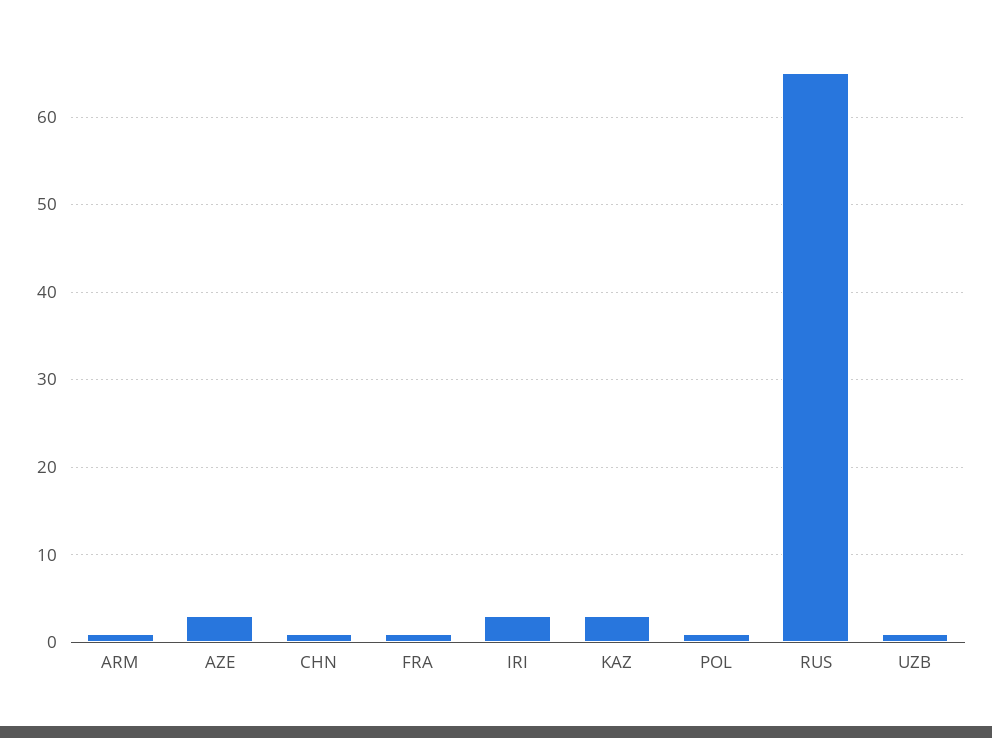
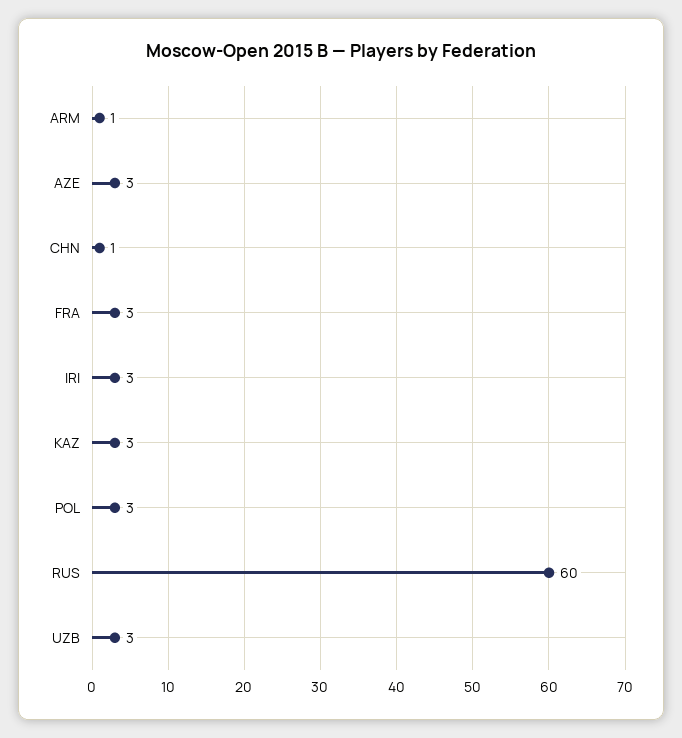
  {
    "ARM": 1,
    "AZE": 3,
    "CHN": 1,
-   "FRA": 1,
+   "FRA": 3,
    "IRI": 3,
    "KAZ": 3,
-   "POL": 1,
+   "POL": 3,
-   "RUS": 65,
+   "RUS": 60,
-   "UZB": 1
+   "UZB": 3
  }

